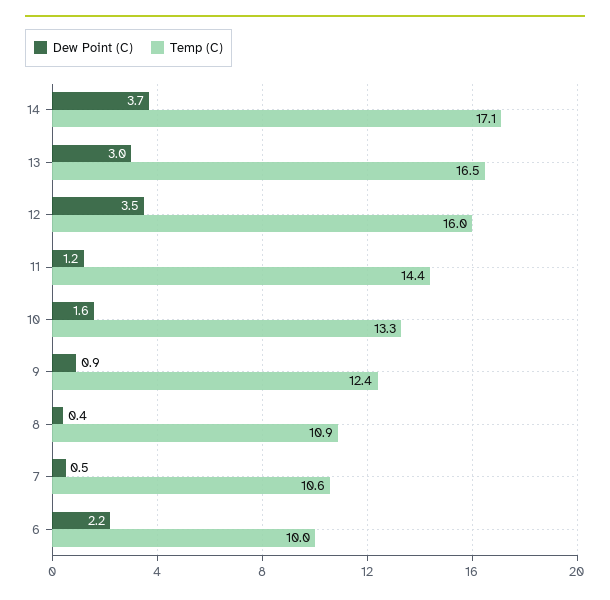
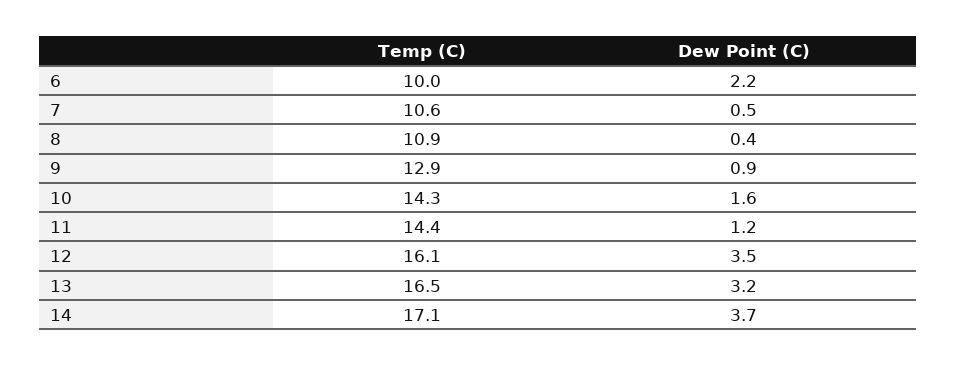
  {
    "Dew Point (C)": {
      "14": 3.7,
-     "13": 3,
+     "13": 3.2,
      "12": 3.5,
      "11": 1.2,
      "10": 1.6,
      "9": 0.9,
      "8": 0.4,
      "7": 0.5,
      "6": 2.2
    },
    "Temp (C)": {
      "14": 17.1,
      "13": 16.5,
-     "12": 16,
+     "12": 16.1,
      "11": 14.4,
-     "10": 13.3,
+     "10": 14.3,
-     "9": 12.4,
+     "9": 12.9,
      "8": 10.9,
      "7": 10.6,
      "6": 10
    }
  }

